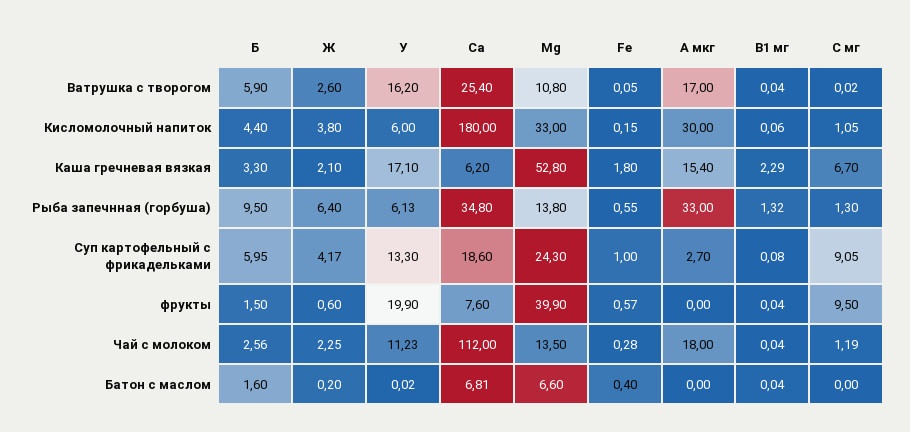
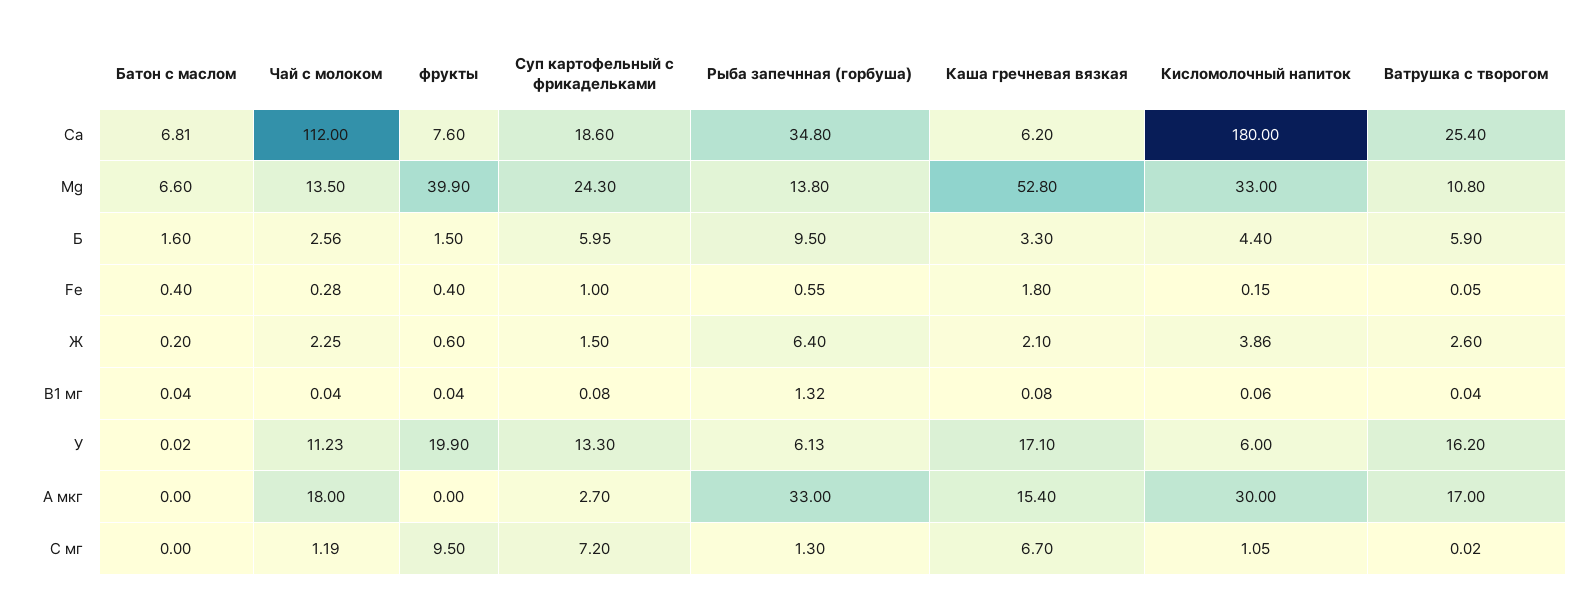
  {
    "Б": {
      "Ватрушка с творогом": 5.9,
      "Кисломолочный напиток": 4.4,
      "Каша гречневая вязкая": 3.3,
      "Рыба запечнная (горбуша)": 9.5,
      "Суп картофельный с фрикадельками": 5.95,
      "фрукты": 1.5,
      "Чай с молоком": 2.56,
      "Батон с маслом": 1.6
    },
    "Ж": {
      "Ватрушка с творогом": 2.6,
-     "Кисломолочный напиток": 3.8,
+     "Кисломолочный напиток": 3.86,
      "Каша гречневая вязкая": 2.1,
      "Рыба запечнная (горбуша)": 6.4,
-     "Суп картофельный с фрикадельками": 4.17,
+     "Суп картофельный с фрикадельками": 1.5,
      "фрукты": 0.6,
      "Чай с молоком": 2.25,
      "Батон с маслом": 0.2
    },
    "У": {
      "Ватрушка с творогом": 16.2,
      "Кисломолочный напиток": 6,
      "Каша гречневая вязкая": 17.1,
      "Рыба запечнная (горбуша)": 6.13,
      "Суп картофельный с фрикадельками": 13.3,
      "фрукты": 19.9,
      "Чай с молоком": 11.23,
      "Батон с маслом": 0.02
    },
    "Ca": {
      "Ватрушка с творогом": 25.4,
      "Кисломолочный напиток": 180,
      "Каша гречневая вязкая": 6.2,
      "Рыба запечнная (горбуша)": 34.8,
      "Суп картофельный с фрикадельками": 18.6,
      "фрукты": 7.6,
      "Чай с молоком": 112,
      "Батон с маслом": 6.81
    },
    "Mg": {
      "Ватрушка с творогом": 10.8,
      "Кисломолочный напиток": 33,
      "Каша гречневая вязкая": 52.8,
      "Рыба запечнная (горбуша)": 13.8,
      "Суп картофельный с фрикадельками": 24.3,
      "фрукты": 39.9,
      "Чай с молоком": 13.5,
      "Батон с маслом": 6.6
    },
    "Fe": {
      "Ватрушка с творогом": 0.05,
      "Кисломолочный напиток": 0.15,
      "Каша гречневая вязкая": 1.8,
      "Рыба запечнная (горбуша)": 0.55,
      "Суп картофельный с фрикадельками": 1,
-     "фрукты": 0.57,
+     "фрукты": 0.4,
      "Чай с молоком": 0.28,
      "Батон с маслом": 0.4
    },
    "A мкг": {
      "Ватрушка с творогом": 17,
      "Кисломолочный напиток": 30,
      "Каша гречневая вязкая": 15.4,
      "Рыба запечнная (горбуша)": 33,
      "Суп картофельный с фрикадельками": 2.7,
      "фрукты": 0,
      "Чай с молоком": 18,
      "Батон с маслом": 0
    },
    "B1 мг": {
      "Ватрушка с творогом": 0.04,
      "Кисломолочный напиток": 0.06,
-     "Каша гречневая вязкая": 2.29,
+     "Каша гречневая вязкая": 0.08,
      "Рыба запечнная (горбуша)": 1.32,
      "Суп картофельный с фрикадельками": 0.08,
      "фрукты": 0.04,
      "Чай с молоком": 0.04,
      "Батон с маслом": 0.04
    },
    "C мг": {
      "Ватрушка с творогом": 0.02,
      "Кисломолочный напиток": 1.05,
      "Каша гречневая вязкая": 6.7,
      "Рыба запечнная (горбуша)": 1.3,
-     "Суп картофельный с фрикадельками": 9.05,
+     "Суп картофельный с фрикадельками": 7.2,
      "фрукты": 9.5,
      "Чай с молоком": 1.19,
      "Батон с маслом": 0
    }
  }

